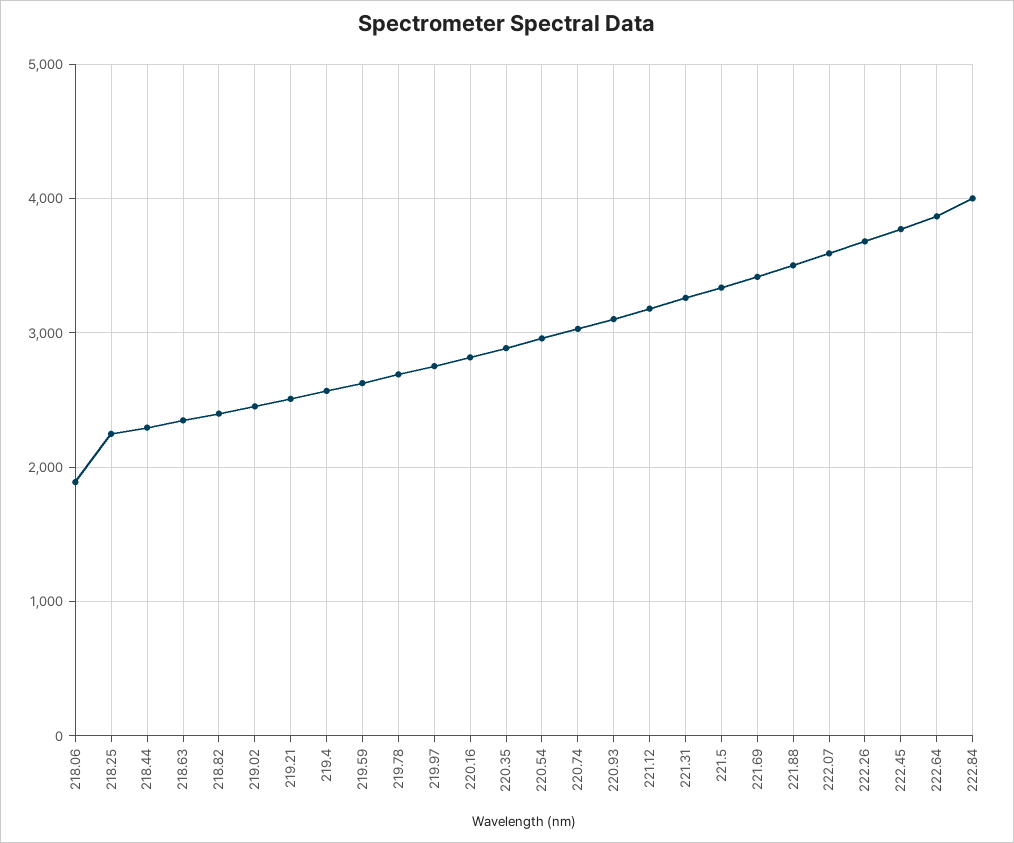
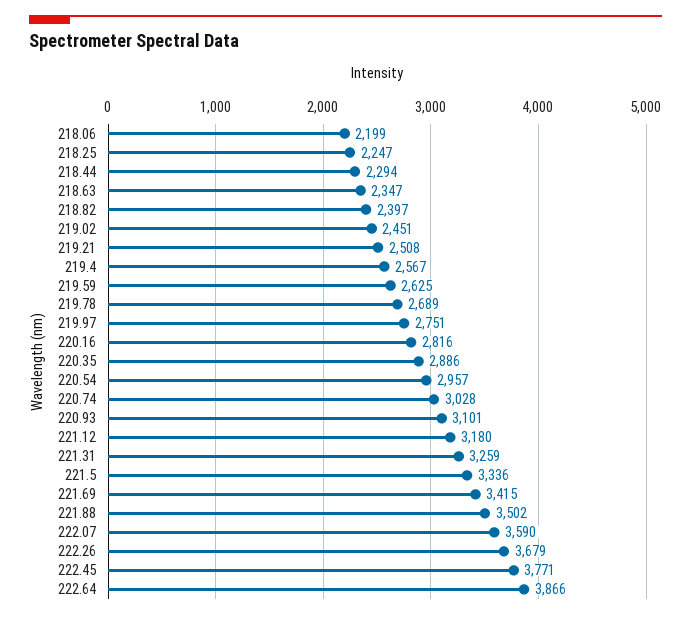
  {
-   "218.06": 1900,
+   "218.06": 2199,
    "218.25": 2247,
    "218.44": 2294,
    "218.63": 2347,
    "218.82": 2397,
    "219.02": 2451,
    "219.21": 2508,
    "219.4": 2567,
    "219.59": 2625,
    "219.78": 2689,
    "219.97": 2751,
    "220.16": 2816,
    "220.35": 2886,
    "220.54": 2957,
    "220.74": 3028,
    "220.93": 3101,
    "221.12": 3180,
    "221.31": 3259,
    "221.5": 3336,
    "221.69": 3415,
    "221.88": 3502,
    "222.07": 3590,
    "222.26": 3679,
    "222.45": 3771,
-   "222.64": 3866,
+   "222.64": 3866
-   "222.84": 4000
  }

